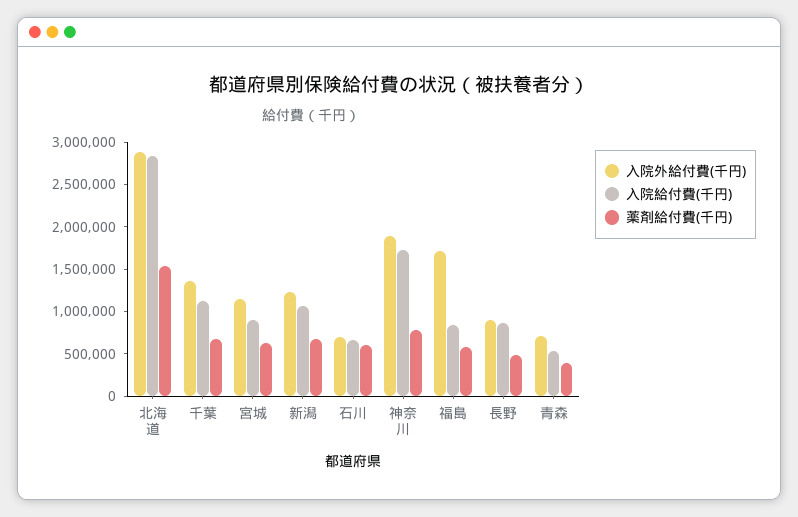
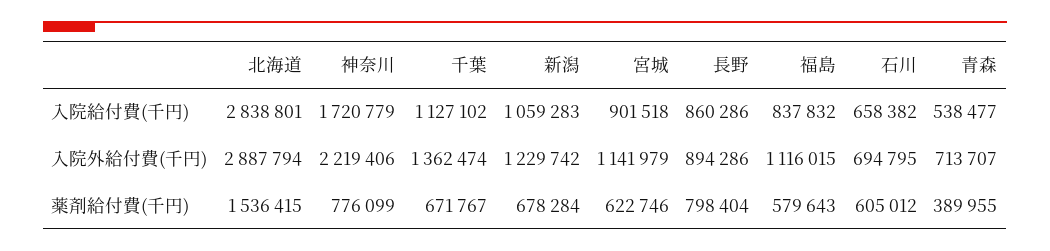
  {
    "入院外給付費(千円)": {
      "北海道": 2887794,
      "千葉": 1362474,
      "宮城": 1141979,
      "新潟": 1229742,
      "石川": 694795,
-     "神奈川": 1900000,
+     "神奈川": 2219406,
-     "福島": 1700000,
+     "福島": 1116015,
      "長野": 894286,
      "青森": 713707
    },
    "入院給付費(千円)": {
      "北海道": 2838801,
      "千葉": 1127102,
      "宮城": 901518,
      "新潟": 1059283,
      "石川": 658382,
      "神奈川": 1720779,
      "福島": 837832,
      "長野": 860286,
      "青森": 538477
    },
    "薬剤給付費(千円)": {
      "北海道": 1536415,
      "千葉": 671767,
      "宮城": 622746,
      "新潟": 678284,
      "石川": 605012,
      "神奈川": 776099,
      "福島": 579643,
-     "長野": 500000,
+     "長野": 798404,
      "青森": 389955
    }
  }

